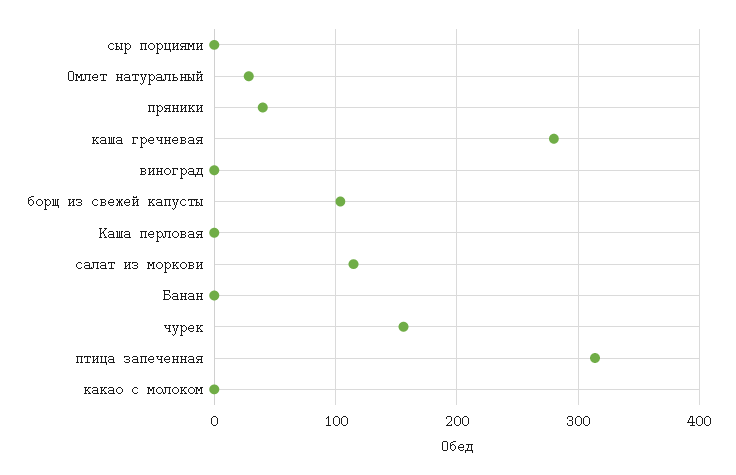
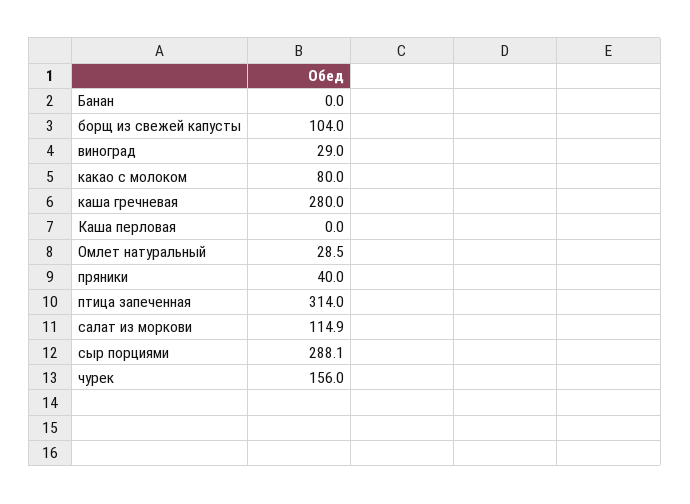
  {
-   "сыр порциями": 0,
+   "сыр порциями": 288.1,
    "Омлет натуральный": 28.5,
    "пряники": 40,
    "каша гречневая": 280,
-   "виноград": 0,
+   "виноград": 29,
    "борщ из свежей капусты": 104,
    "Каша перловая": 0,
    "салат из моркови": 114.9,
    "Банан": 0,
    "чурек": 156,
    "птица запеченная": 314,
-   "какао с молоком": 0
+   "какао с молоком": 80
  }

